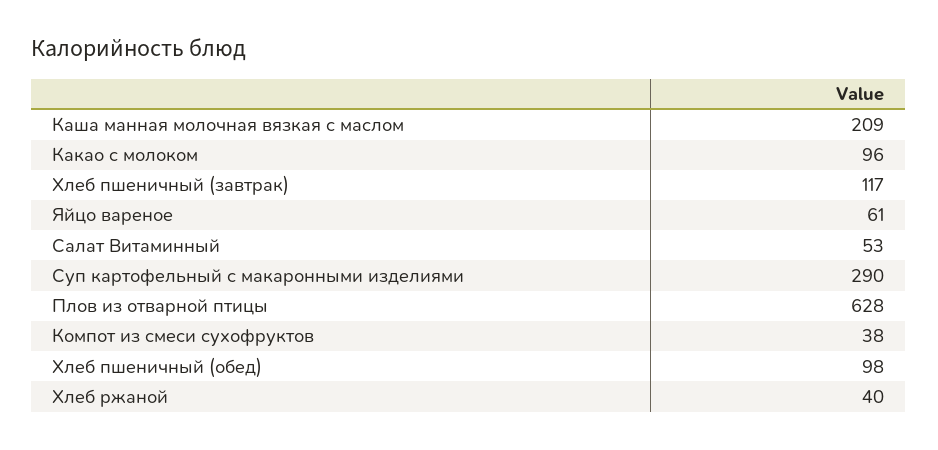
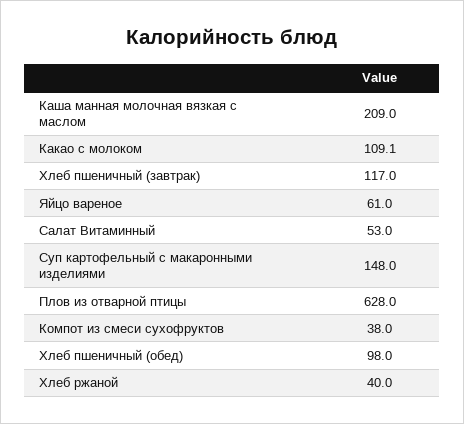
  {
    "Каша манная молочная вязкая с маслом": 209,
-   "Какао с молоком": 96,
+   "Какао с молоком": 109.1,
    "Хлеб пшеничный (завтрак)": 117,
    "Яйцо вареное": 61,
    "Салат Витаминный": 53,
-   "Суп картофельный с макаронными изделиями": 290,
+   "Суп картофельный с макаронными изделиями": 148,
    "Плов из отварной птицы": 628,
    "Компот из смеси сухофруктов": 38,
    "Хлеб пшеничный (обед)": 98,
    "Хлеб ржаной": 40
  }

